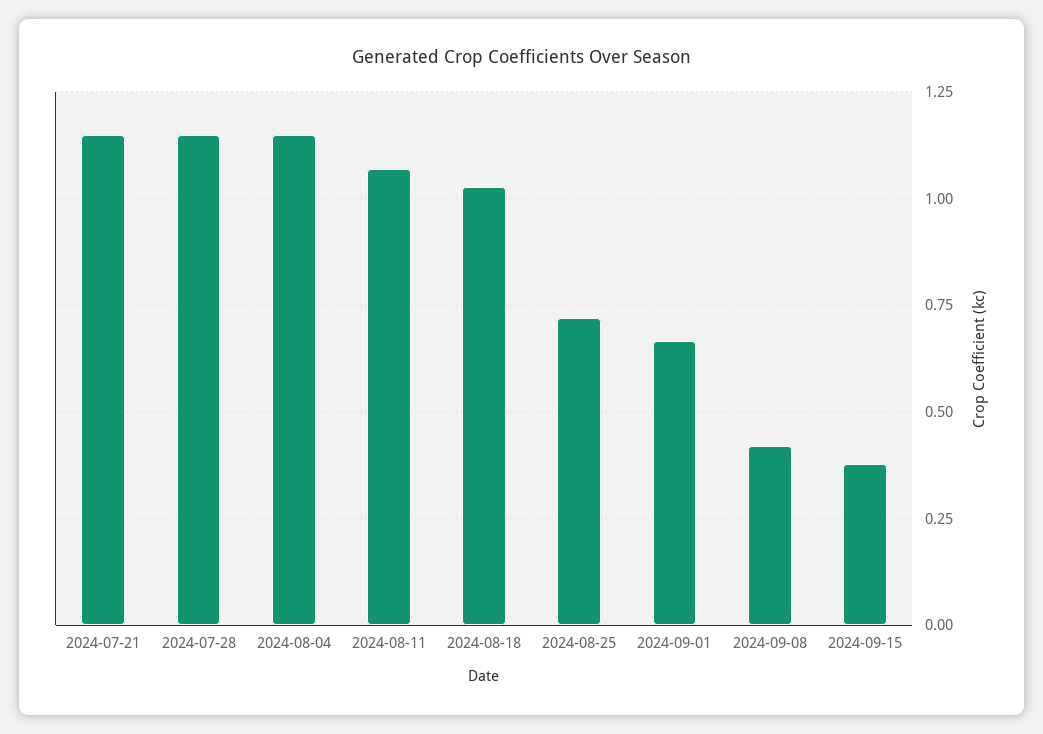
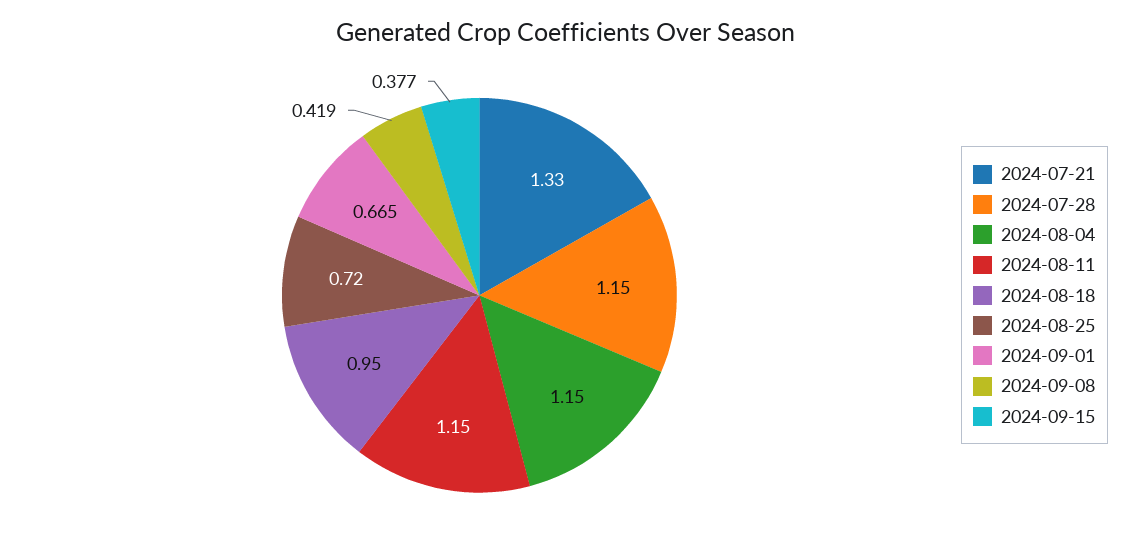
  {
-   "2024-07-21": 1.15,
+   "2024-07-21": 1.33,
    "2024-07-28": 1.15,
    "2024-08-04": 1.15,
-   "2024-08-11": 1.075,
+   "2024-08-11": 1.15,
-   "2024-08-18": 1.025,
+   "2024-08-18": 0.95,
    "2024-08-25": 0.72,
    "2024-09-01": 0.665,
    "2024-09-08": 0.419,
    "2024-09-15": 0.377
  }

